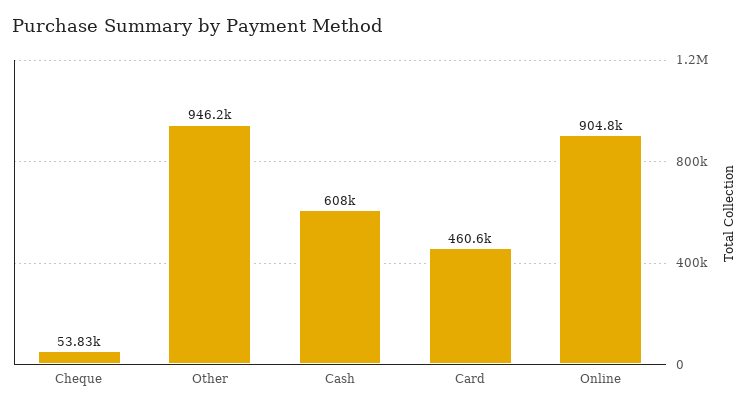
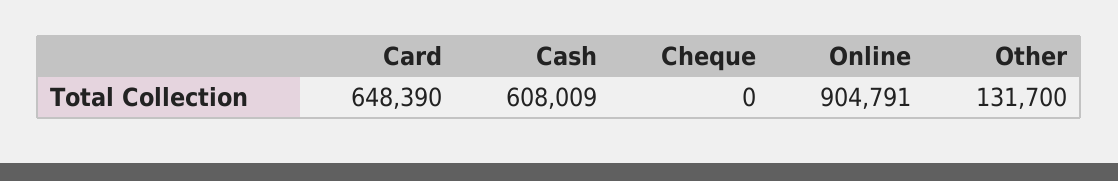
  {
-   "Cheque": 53830,
+   "Cheque": 0,
-   "Other": 946200,
+   "Other": 131700,
    "Cash": 608009,
-   "Card": 460600,
+   "Card": 648390,
    "Online": 904791
  }

